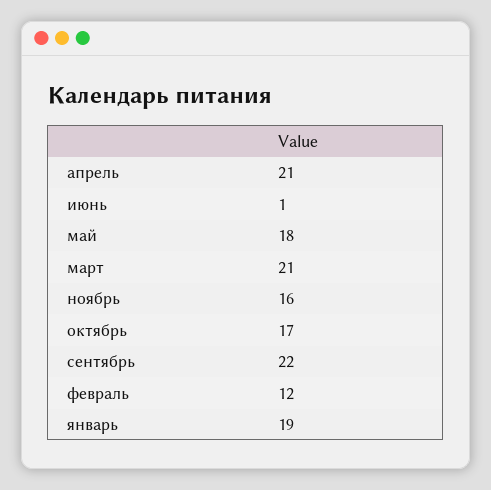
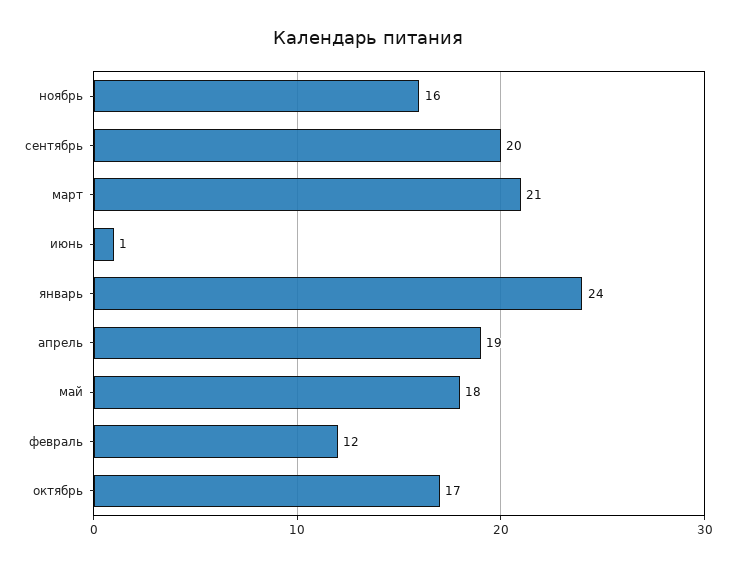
  {
-   "апрель": 21,
+   "апрель": 19,
    "июнь": 1,
    "май": 18,
    "март": 21,
    "ноябрь": 16,
    "октябрь": 17,
-   "сентябрь": 22,
+   "сентябрь": 20,
    "февраль": 12,
-   "январь": 19
+   "январь": 24
  }

